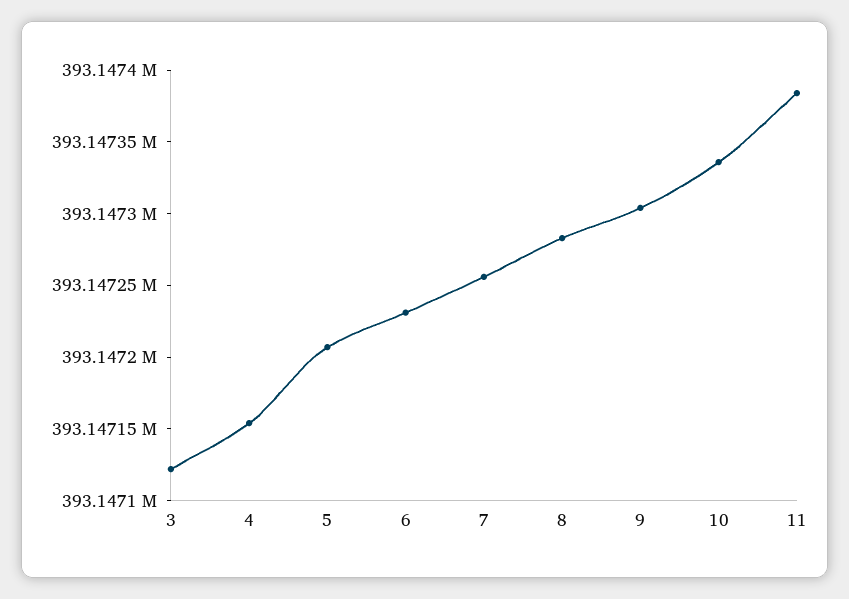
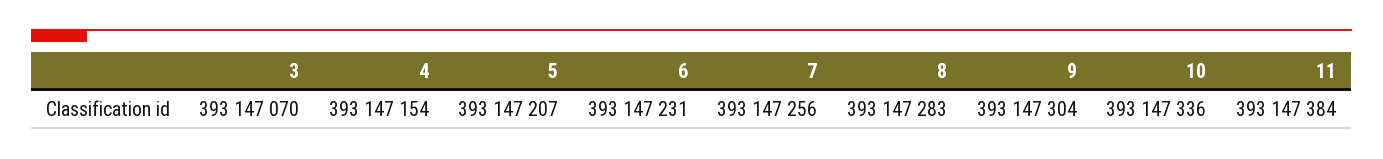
  {
-   "3": 393147120,
+   "3": 393147070,
    "4": 393147154,
    "5": 393147207,
    "6": 393147231,
    "7": 393147256,
    "8": 393147283,
    "9": 393147304,
    "10": 393147336,
    "11": 393147384
  }

